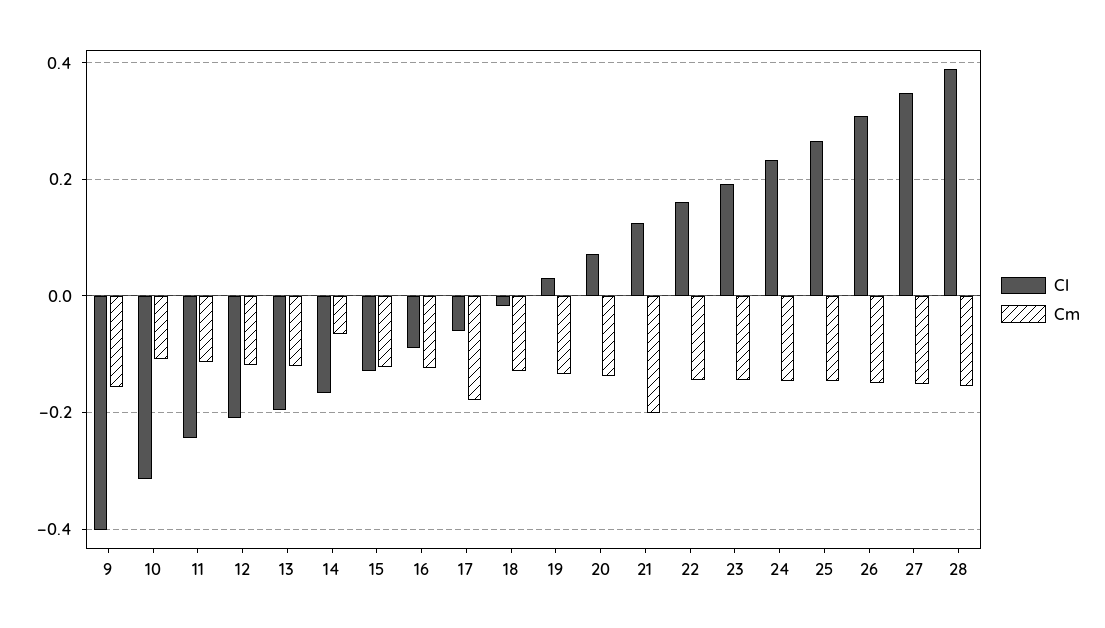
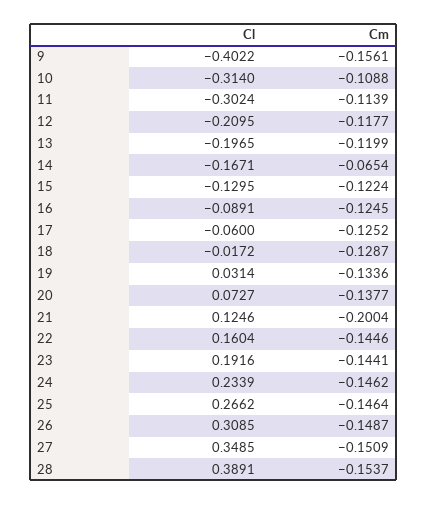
  {
    "Cl": {
      "9": -0.4022,
      "10": -0.314,
-     "11": -0.24,
+     "11": -0.3024,
      "12": -0.2095,
      "13": -0.1965,
      "14": -0.1671,
      "15": -0.1295,
      "16": -0.0891,
      "17": -0.06,
      "18": -0.0172,
      "19": 0.0314,
      "20": 0.0727,
      "21": 0.1246,
      "22": 0.1604,
      "23": 0.1916,
      "24": 0.2339,
      "25": 0.2662,
      "26": 0.3085,
      "27": 0.3485,
      "28": 0.3891
    },
    "Cm": {
      "9": -0.1561,
      "10": -0.1088,
      "11": -0.1139,
      "12": -0.1177,
      "13": -0.1199,
      "14": -0.0654,
      "15": -0.1224,
      "16": -0.1245,
-     "17": -0.18,
+     "17": -0.1252,
      "18": -0.1287,
      "19": -0.1336,
      "20": -0.1377,
      "21": -0.2004,
      "22": -0.1446,
      "23": -0.1441,
      "24": -0.1462,
      "25": -0.1464,
      "26": -0.1487,
      "27": -0.1509,
      "28": -0.1537
    }
  }

